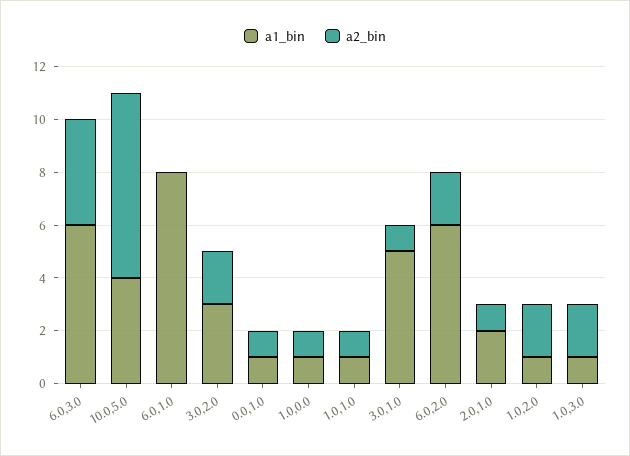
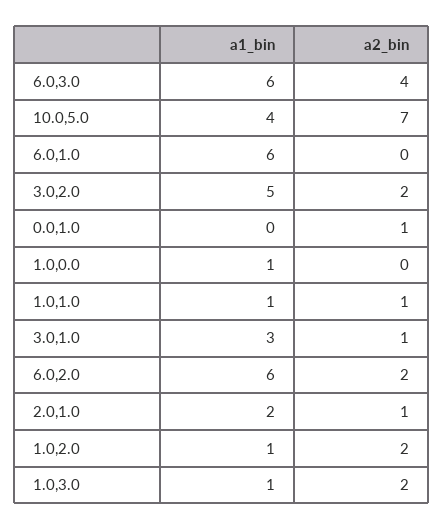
  {
    "a1_bin": {
      "6.0,3.0": 6,
      "10.0,5.0": 4,
-     "6.0,1.0": 8,
+     "6.0,1.0": 6,
-     "3.0,2.0": 3,
+     "3.0,2.0": 5,
-     "0.0,1.0": 1,
+     "0.0,1.0": 0,
      "1.0,0.0": 1,
      "1.0,1.0": 1,
-     "3.0,1.0": 5,
+     "3.0,1.0": 3,
      "6.0,2.0": 6,
      "2.0,1.0": 2,
      "1.0,2.0": 1,
      "1.0,3.0": 1
    },
    "a2_bin": {
      "6.0,3.0": 4,
      "10.0,5.0": 7,
      "6.0,1.0": 0,
      "3.0,2.0": 2,
      "0.0,1.0": 1,
-     "1.0,0.0": 1,
+     "1.0,0.0": 0,
      "1.0,1.0": 1,
      "3.0,1.0": 1,
      "6.0,2.0": 2,
      "2.0,1.0": 1,
      "1.0,2.0": 2,
      "1.0,3.0": 2
    }
  }

